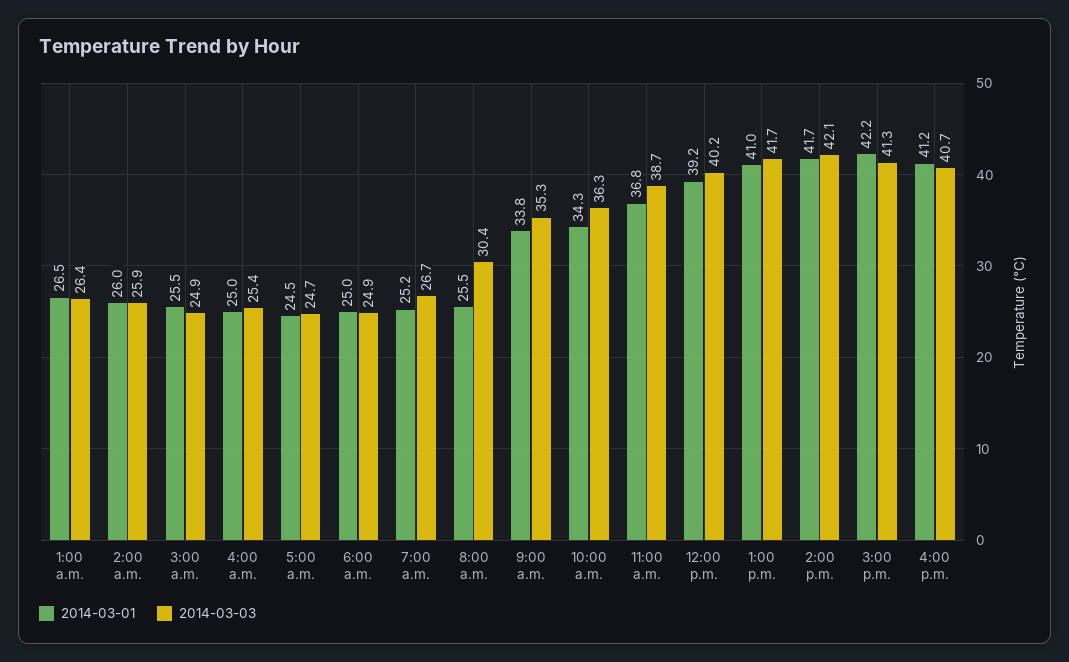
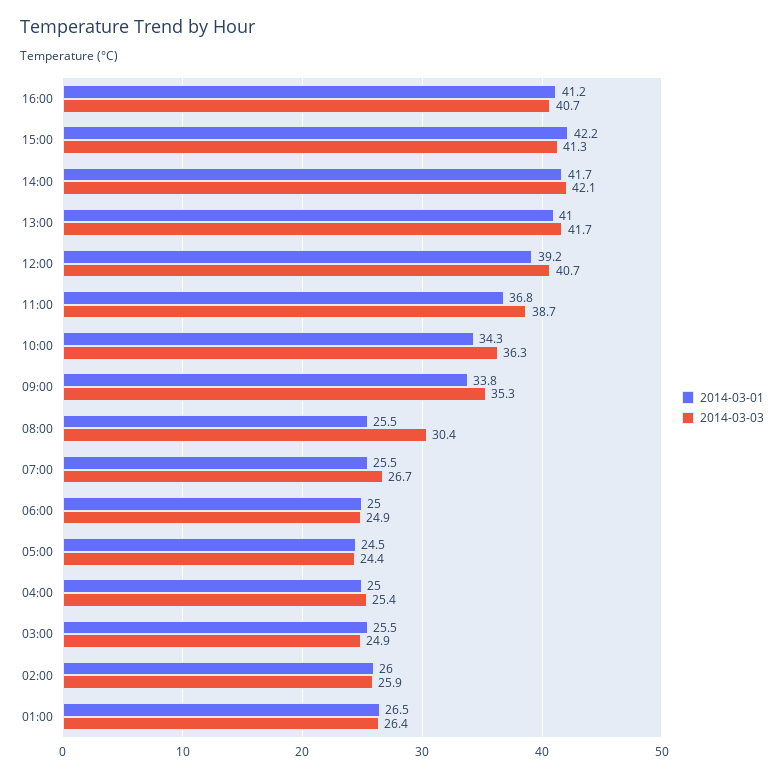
  {
    "2014-03-01": {
      "1:00 a.m.": 26.5,
      "2:00 a.m.": 26,
      "3:00 a.m.": 25.5,
      "4:00 a.m.": 25,
      "5:00 a.m.": 24.5,
      "6:00 a.m.": 25,
-     "7:00 a.m.": 25.2,
+     "7:00 a.m.": 25.5,
      "8:00 a.m.": 25.5,
      "9:00 a.m.": 33.8,
      "10:00 a.m.": 34.3,
      "11:00 a.m.": 36.8,
      "12:00 p.m.": 39.2,
      "1:00 p.m.": 41,
      "2:00 p.m.": 41.7,
      "3:00 p.m.": 42.2,
      "4:00 p.m.": 41.2
    },
    "2014-03-03": {
      "1:00 a.m.": 26.4,
      "2:00 a.m.": 25.9,
      "3:00 a.m.": 24.9,
      "4:00 a.m.": 25.4,
-     "5:00 a.m.": 24.7,
+     "5:00 a.m.": 24.4,
      "6:00 a.m.": 24.9,
      "7:00 a.m.": 26.7,
      "8:00 a.m.": 30.4,
      "9:00 a.m.": 35.3,
      "10:00 a.m.": 36.3,
      "11:00 a.m.": 38.7,
-     "12:00 p.m.": 40.2,
+     "12:00 p.m.": 40.7,
      "1:00 p.m.": 41.7,
      "2:00 p.m.": 42.1,
      "3:00 p.m.": 41.3,
      "4:00 p.m.": 40.7
    }
  }

